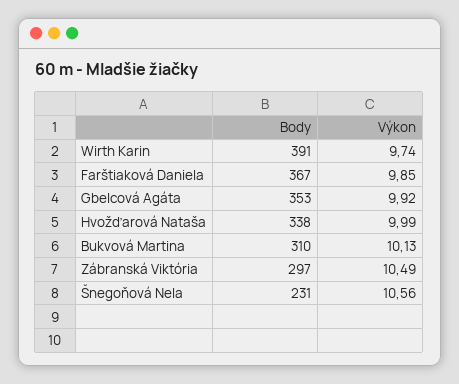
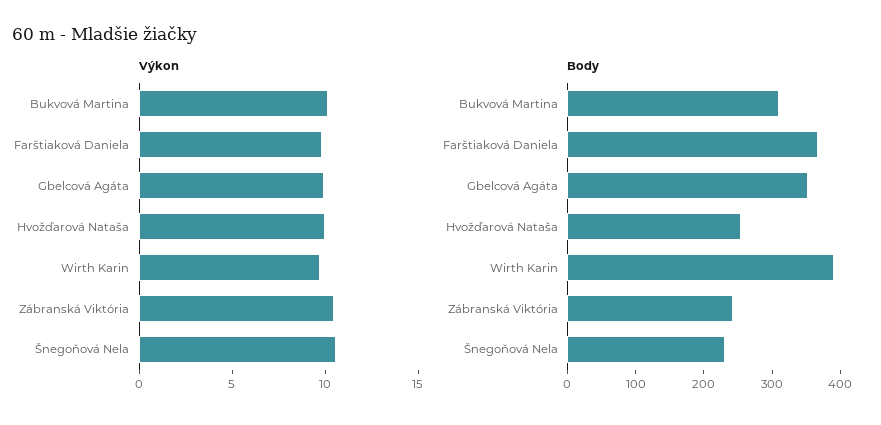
  {
    "Body": {
      "Wirth Karin": 391,
      "Farštiaková Daniela": 367,
      "Gbelcová Agáta": 353,
-     "Hvožďarová Nataša": 338,
+     "Hvožďarová Nataša": 260,
      "Bukvová Martina": 310,
-     "Zábranská Viktória": 297,
+     "Zábranská Viktória": 240,
      "Šnegoňová Nela": 231
    },
    "Výkon": {
      "Wirth Karin": 9.74,
      "Farštiaková Daniela": 9.85,
      "Gbelcová Agáta": 9.92,
      "Hvožďarová Nataša": 9.99,
      "Bukvová Martina": 10.13,
      "Zábranská Viktória": 10.49,
      "Šnegoňová Nela": 10.56
    }
  }

